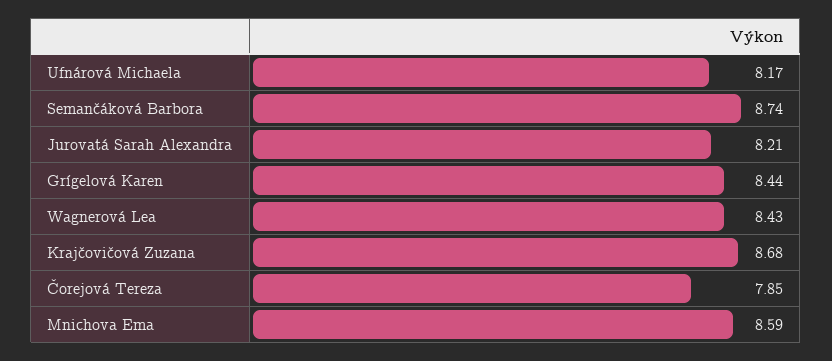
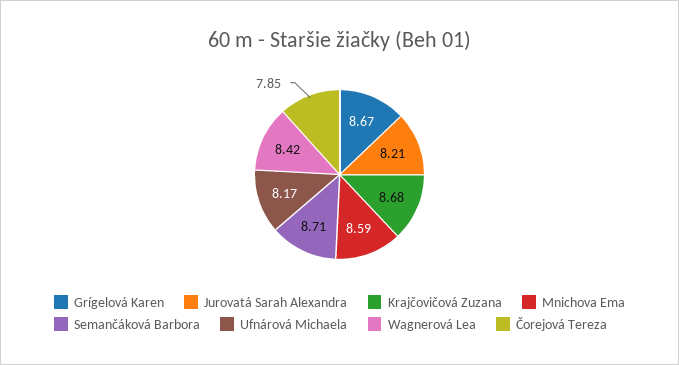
  {
    "Ufnárová Michaela": 8.17,
-   "Semančáková Barbora": 8.74,
+   "Semančáková Barbora": 8.71,
    "Jurovatá Sarah Alexandra": 8.21,
-   "Grígelová Karen": 8.44,
+   "Grígelová Karen": 8.67,
-   "Wagnerová Lea": 8.43,
+   "Wagnerová Lea": 8.42,
    "Krajčovičová Zuzana": 8.68,
    "Čorejová Tereza": 7.85,
    "Mnichova Ema": 8.59
  }

